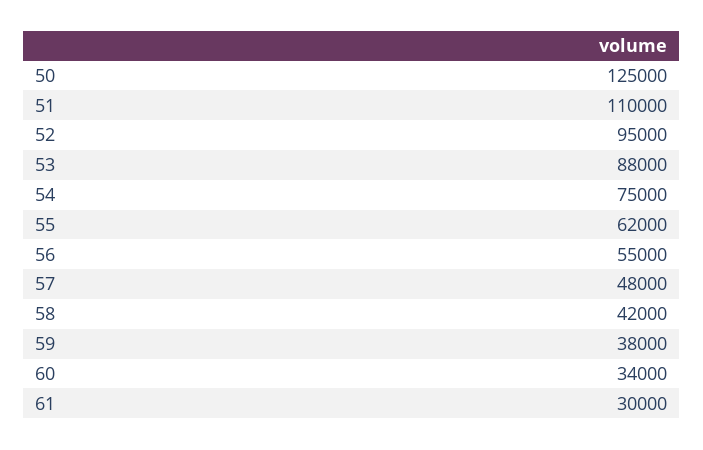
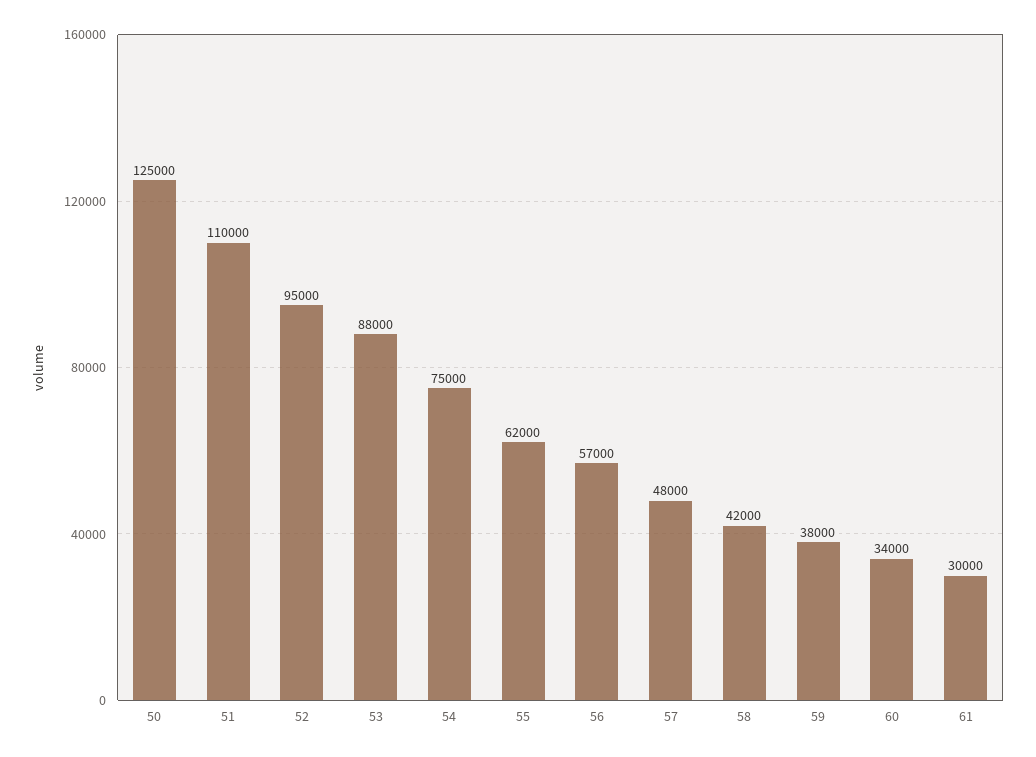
  {
    "50": 125000,
    "51": 110000,
    "52": 95000,
    "53": 88000,
    "54": 75000,
    "55": 62000,
-   "56": 55000,
+   "56": 57000,
    "57": 48000,
    "58": 42000,
    "59": 38000,
    "60": 34000,
    "61": 30000
  }

